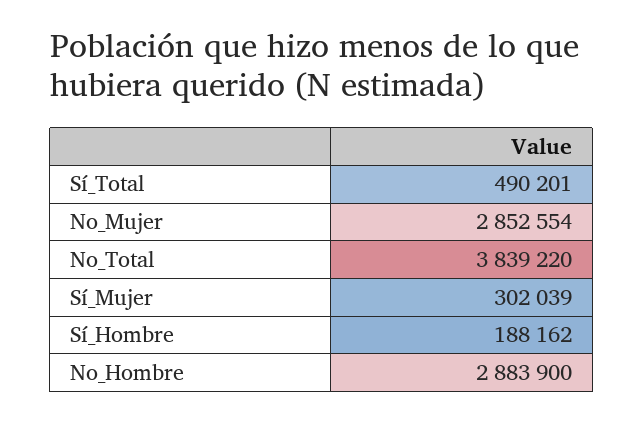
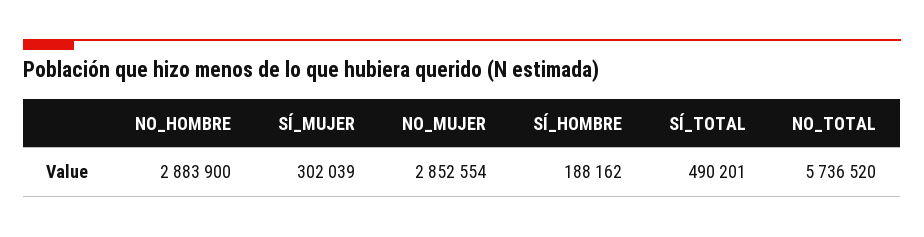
  {
    "Sí_Total": 490201,
    "No_Mujer": 2852554,
-   "No_Total": 3839220,
+   "No_Total": 5736520,
    "Sí_Mujer": 302039,
    "Sí_Hombre": 188162,
    "No_Hombre": 2883900
  }

